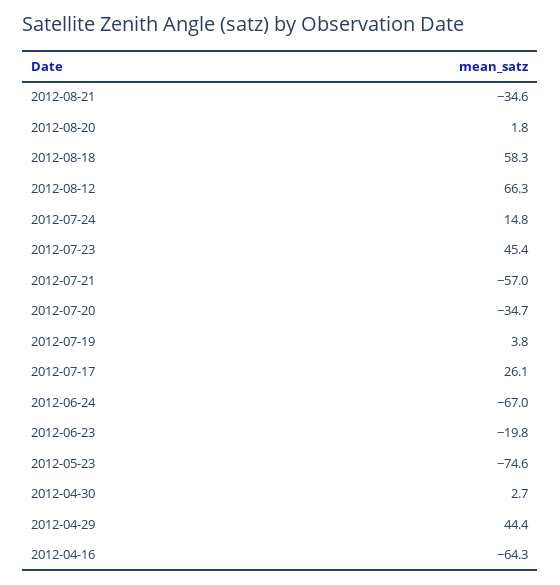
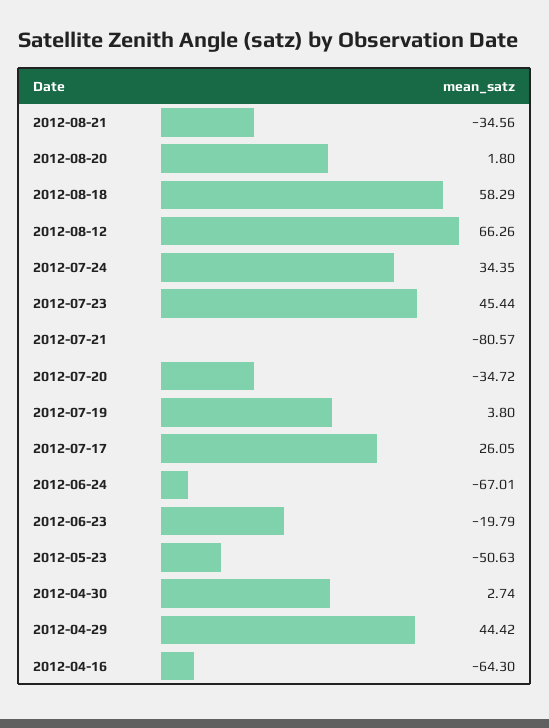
  {
    "2012-08-21": -34.56,
    "2012-08-20": 1.8,
    "2012-08-18": 58.29,
    "2012-08-12": 66.26,
-   "2012-07-24": 14.8,
+   "2012-07-24": 34.35,
    "2012-07-23": 45.44,
-   "2012-07-21": -57,
+   "2012-07-21": -80.57,
    "2012-07-20": -34.72,
    "2012-07-19": 3.8,
    "2012-07-17": 26.05,
    "2012-06-24": -67.01,
    "2012-06-23": -19.79,
-   "2012-05-23": -74.6,
+   "2012-05-23": -50.63,
    "2012-04-30": 2.74,
    "2012-04-29": 44.42,
    "2012-04-16": -64.3
  }

